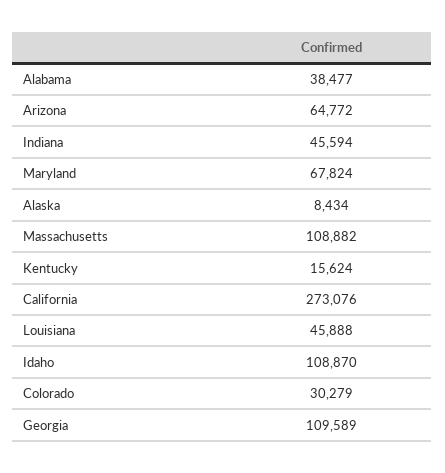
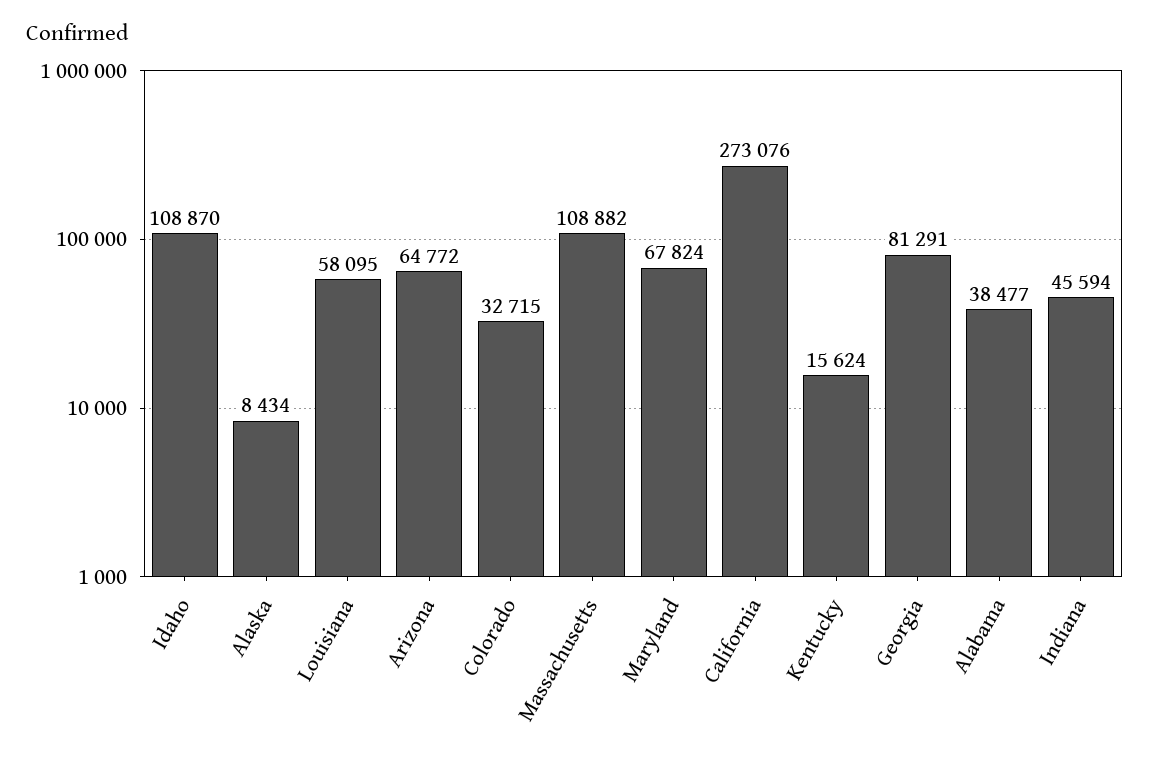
  {
    "Alabama": 38477,
    "Arizona": 64772,
    "Indiana": 45594,
    "Maryland": 67824,
    "Alaska": 8434,
    "Massachusetts": 108882,
    "Kentucky": 15624,
    "California": 273076,
-   "Louisiana": 45888,
+   "Louisiana": 58095,
    "Idaho": 108870,
-   "Colorado": 30279,
+   "Colorado": 32715,
-   "Georgia": 109589
+   "Georgia": 81291
  }

